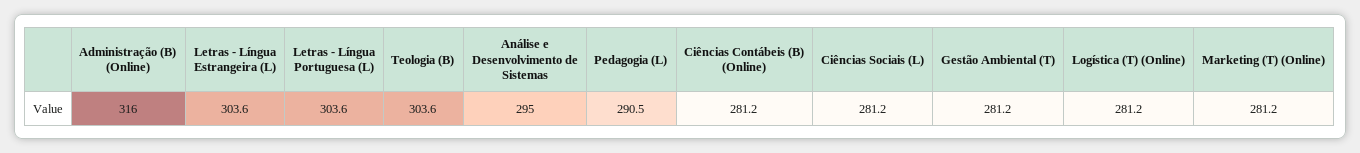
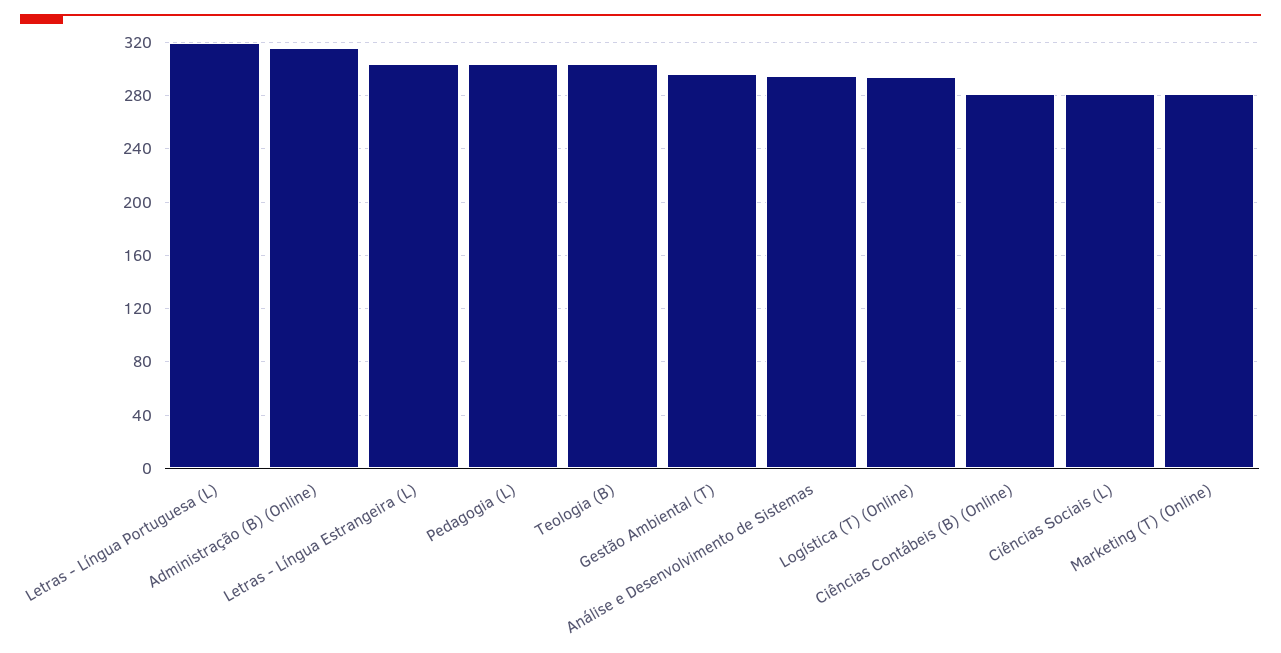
  {
    "Administração (B) (Online)": 316,
    "Letras - Língua Estrangeira (L)": 303.6,
-   "Letras - Língua Portuguesa (L)": 303.6,
+   "Letras - Língua Portuguesa (L)": 320,
    "Teologia (B)": 303.6,
    "Análise e Desenvolvimento de Sistemas": 295,
-   "Pedagogia (L)": 290.5,
+   "Pedagogia (L)": 305,
    "Ciências Contábeis (B) (Online)": 281.2,
    "Ciências Sociais (L)": 281.2,
-   "Gestão Ambiental (T)": 281.2,
+   "Gestão Ambiental (T)": 295,
-   "Logística (T) (Online)": 281.2,
+   "Logística (T) (Online)": 295,
    "Marketing (T) (Online)": 281.2
  }

